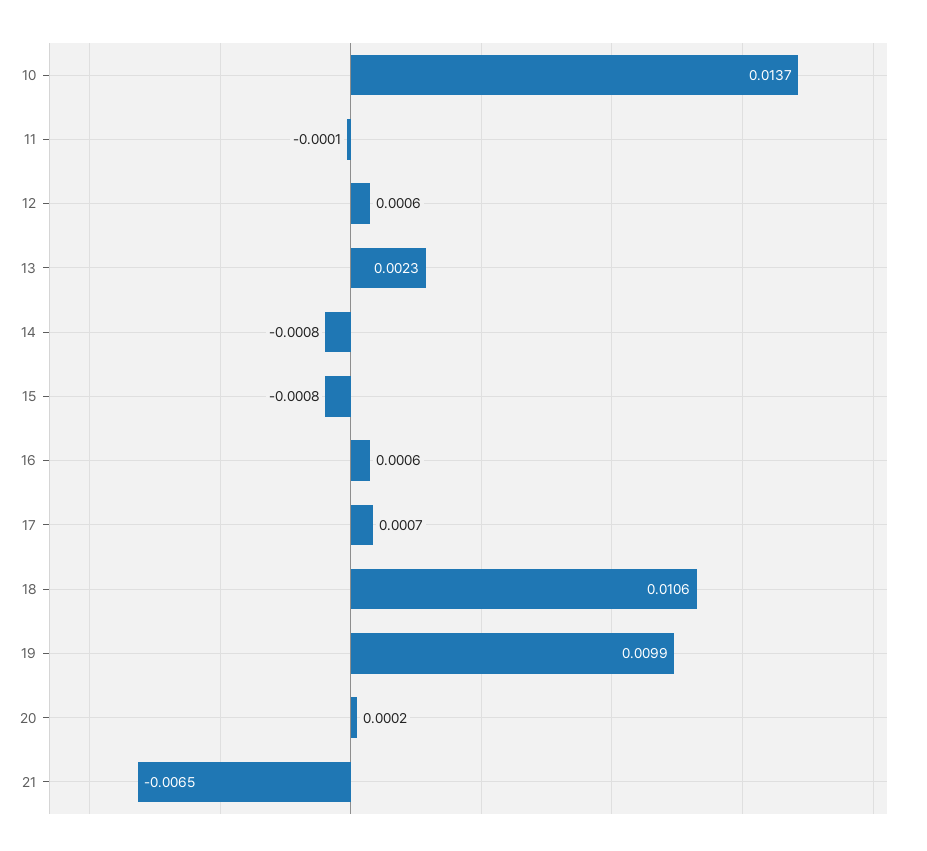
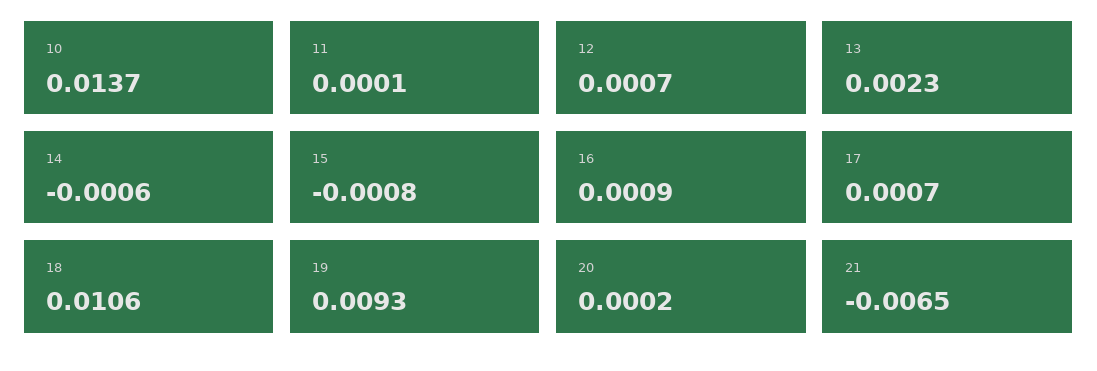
  {
    "10": 0.0137,
-   "11": -0.0001,
+   "11": 0.0001,
-   "12": 0.0006,
+   "12": 0.0007,
    "13": 0.0023,
-   "14": -0.0008,
+   "14": -0.0006,
    "15": -0.0008,
-   "16": 0.0006,
+   "16": 0.0009,
    "17": 0.0007,
    "18": 0.0106,
-   "19": 0.0099,
+   "19": 0.0093,
    "20": 0.0002,
    "21": -0.0065
  }

